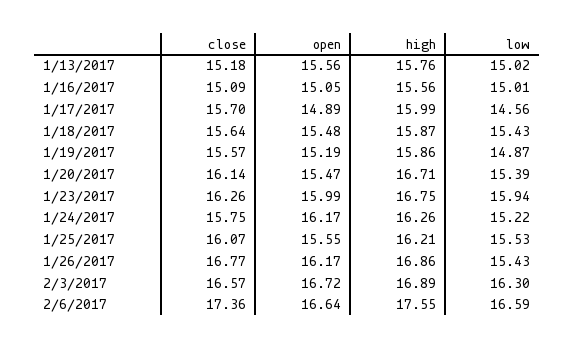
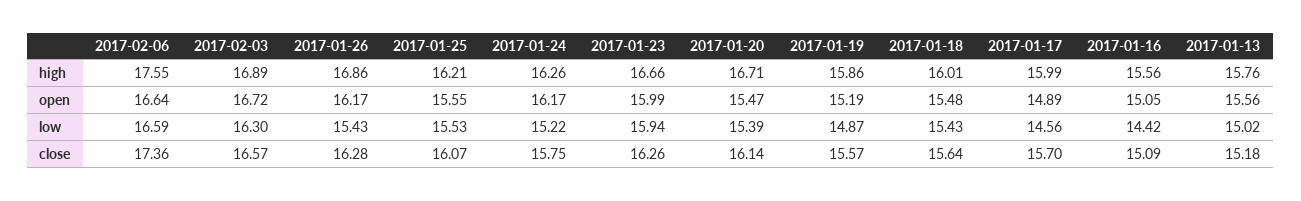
  {
    "close": {
      "1/13/2017": 15.18,
      "1/16/2017": 15.09,
      "1/17/2017": 15.7,
      "1/18/2017": 15.64,
      "1/19/2017": 15.57,
      "1/20/2017": 16.14,
      "1/23/2017": 16.26,
      "1/24/2017": 15.75,
      "1/25/2017": 16.07,
-     "1/26/2017": 16.77,
+     "1/26/2017": 16.28,
      "2/3/2017": 16.57,
      "2/6/2017": 17.36
    },
    "open": {
      "1/13/2017": 15.56,
      "1/16/2017": 15.05,
      "1/17/2017": 14.89,
      "1/18/2017": 15.48,
      "1/19/2017": 15.19,
      "1/20/2017": 15.47,
      "1/23/2017": 15.99,
      "1/24/2017": 16.17,
      "1/25/2017": 15.55,
      "1/26/2017": 16.17,
      "2/3/2017": 16.72,
      "2/6/2017": 16.64
    },
    "high": {
      "1/13/2017": 15.76,
      "1/16/2017": 15.56,
      "1/17/2017": 15.99,
-     "1/18/2017": 15.87,
+     "1/18/2017": 16.01,
      "1/19/2017": 15.86,
      "1/20/2017": 16.71,
-     "1/23/2017": 16.75,
+     "1/23/2017": 16.66,
      "1/24/2017": 16.26,
      "1/25/2017": 16.21,
      "1/26/2017": 16.86,
      "2/3/2017": 16.89,
      "2/6/2017": 17.55
    },
    "low": {
      "1/13/2017": 15.02,
-     "1/16/2017": 15.01,
+     "1/16/2017": 14.42,
      "1/17/2017": 14.56,
      "1/18/2017": 15.43,
      "1/19/2017": 14.87,
      "1/20/2017": 15.39,
      "1/23/2017": 15.94,
      "1/24/2017": 15.22,
      "1/25/2017": 15.53,
      "1/26/2017": 15.43,
      "2/3/2017": 16.3,
      "2/6/2017": 16.59
    }
  }

